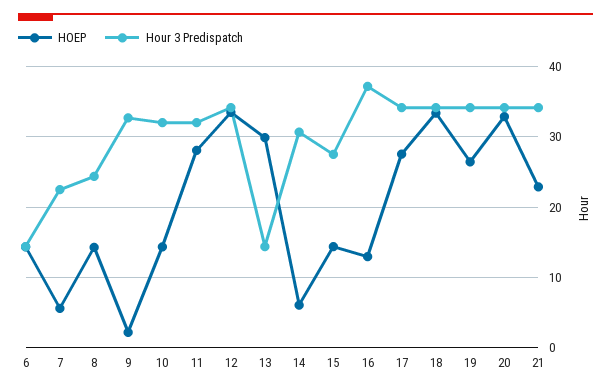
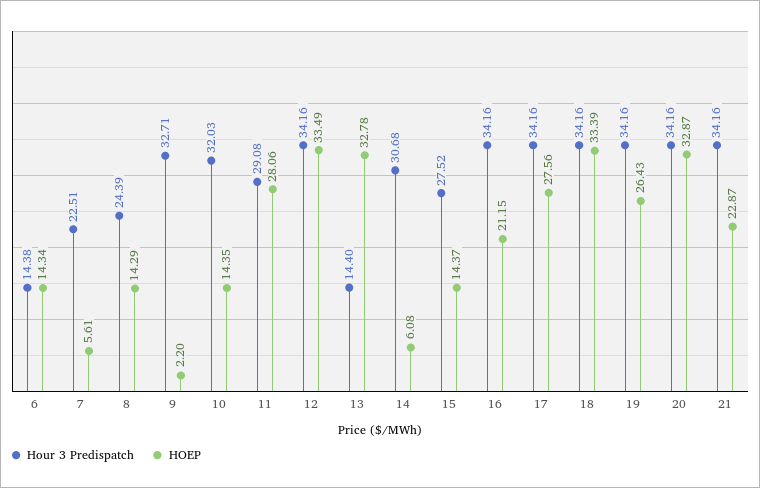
  {
    "HOEP": {
      "6": 14.34,
      "7": 5.61,
      "8": 14.29,
      "9": 2.2,
      "10": 14.35,
      "11": 28.06,
      "12": 33.49,
-     "13": 30,
+     "13": 32.78,
      "14": 6.08,
      "15": 14.37,
-     "16": 13,
+     "16": 21.15,
      "17": 27.56,
      "18": 33.39,
      "19": 26.43,
      "20": 32.87,
      "21": 22.87
    },
    "Hour 3 Predispatch": {
      "6": 14.38,
      "7": 22.51,
      "8": 24.39,
      "9": 32.71,
      "10": 32.03,
-     "11": 32,
+     "11": 29.08,
      "12": 34.16,
      "13": 14.4,
      "14": 30.68,
      "15": 27.52,
-     "16": 37,
+     "16": 34.16,
      "17": 34.16,
      "18": 34.16,
      "19": 34.16,
      "20": 34.16,
      "21": 34.16
    }
  }

